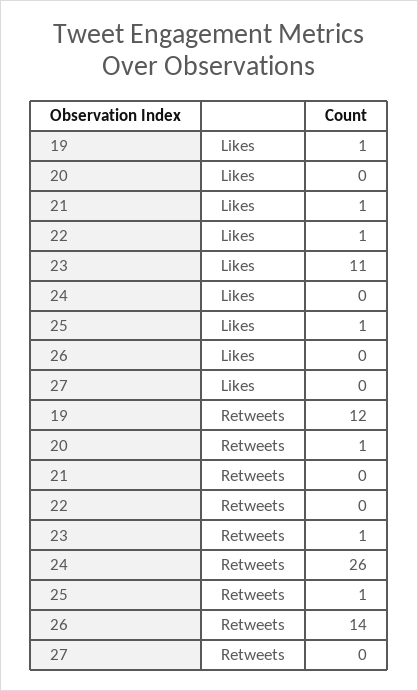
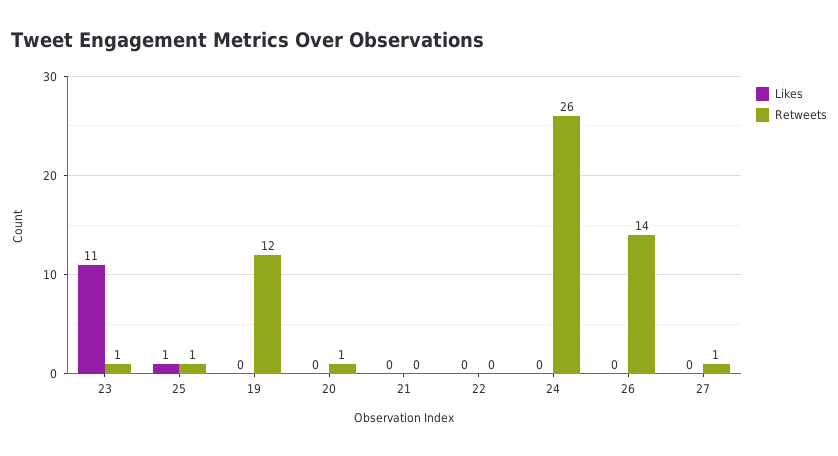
  {
    "Likes": {
-     "19": 1,
+     "19": 0,
      "20": 0,
-     "21": 1,
+     "21": 0,
-     "22": 1,
+     "22": 0,
      "23": 11,
      "24": 0,
      "25": 1,
      "26": 0,
      "27": 0
    },
    "Retweets": {
      "19": 12,
      "20": 1,
      "21": 0,
      "22": 0,
      "23": 1,
      "24": 26,
      "25": 1,
      "26": 14,
-     "27": 0
+     "27": 1
    }
  }

